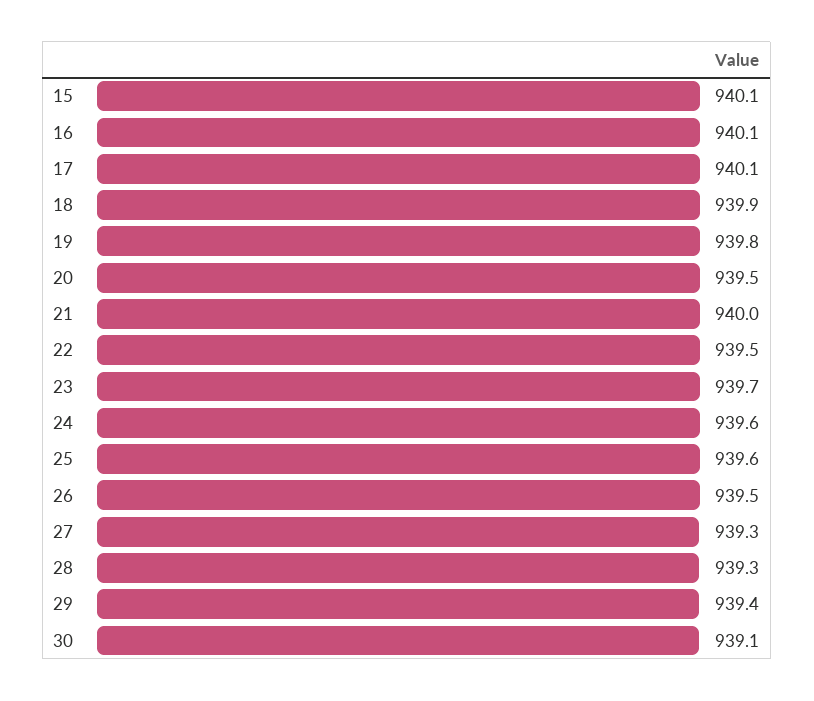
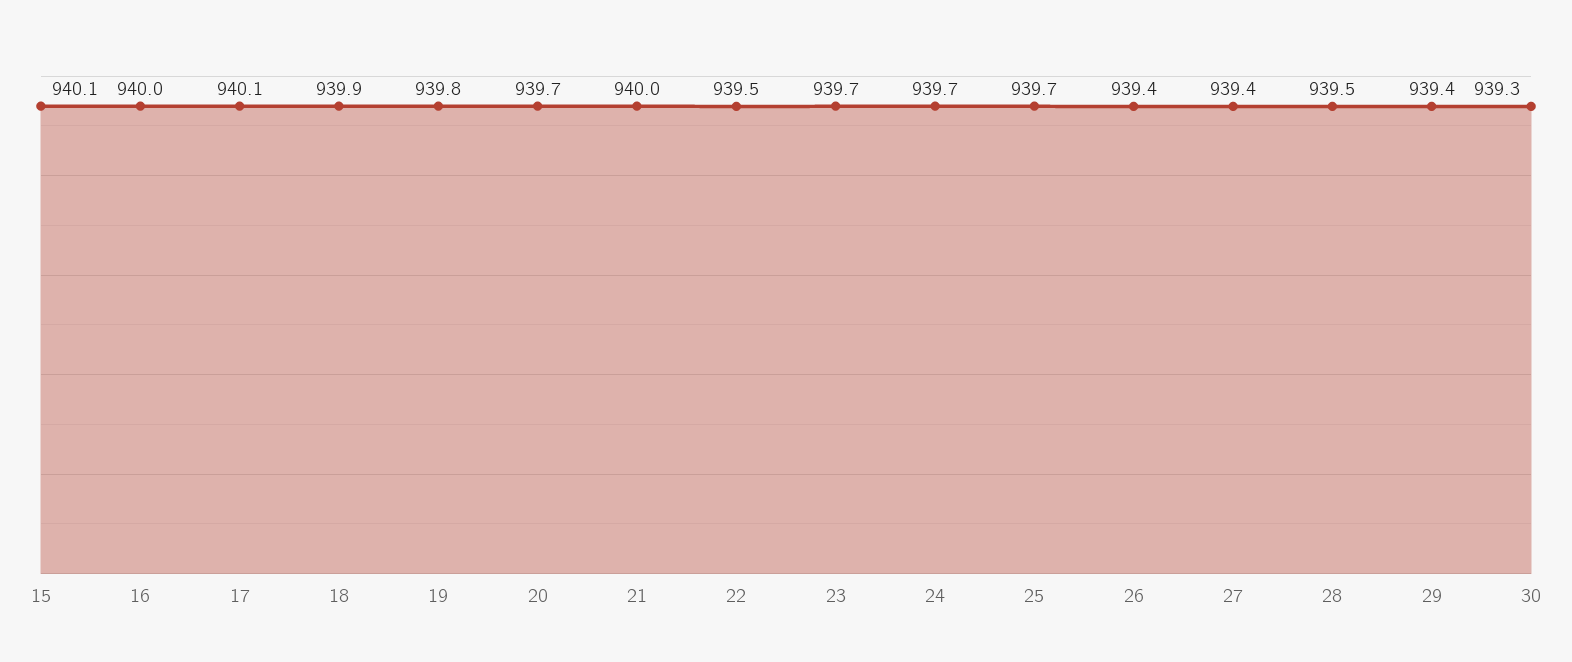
  {
    "15": 940.1,
-   "16": 940.1,
+   "16": 940,
    "17": 940.1,
    "18": 939.9,
    "19": 939.8,
-   "20": 939.5,
+   "20": 939.7,
    "21": 940,
    "22": 939.5,
    "23": 939.7,
-   "24": 939.6,
+   "24": 939.7,
-   "25": 939.6,
+   "25": 939.7,
-   "26": 939.5,
+   "26": 939.4,
-   "27": 939.3,
+   "27": 939.4,
-   "28": 939.3,
+   "28": 939.5,
    "29": 939.4,
-   "30": 939.1
+   "30": 939.3
  }

